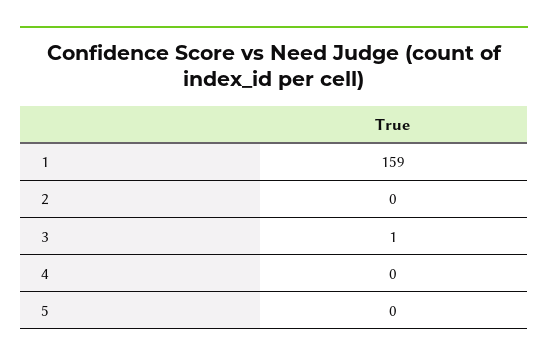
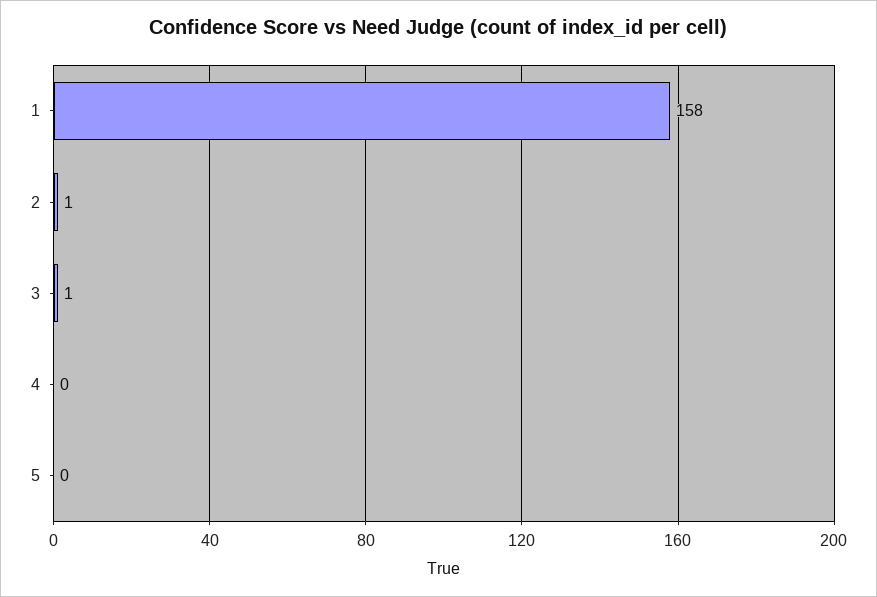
  {
-   "1": 159,
+   "1": 158,
-   "2": 0,
+   "2": 1,
    "3": 1,
    "4": 0,
    "5": 0
  }

